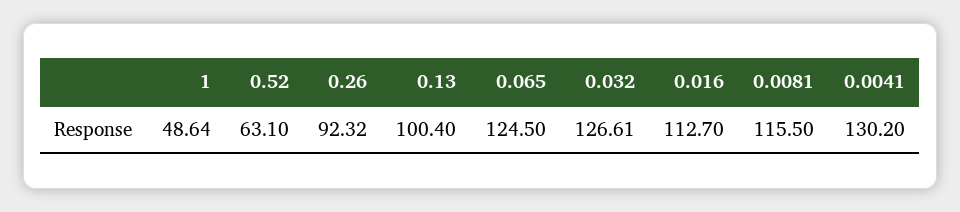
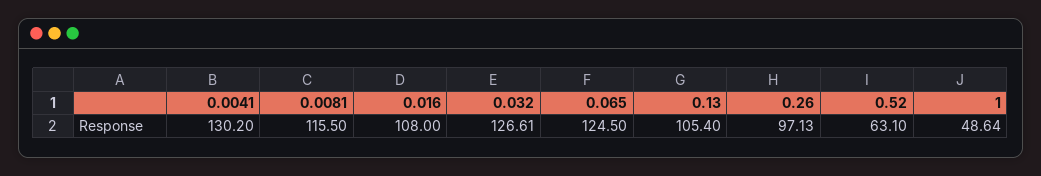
  {
    "1": 48.64,
    "0.52": 63.1,
-   "0.26": 92.32,
+   "0.26": 97.13,
-   "0.13": 100.4,
+   "0.13": 105.4,
    "0.065": 124.5,
    "0.032": 126.61,
-   "0.016": 112.7,
+   "0.016": 108,
    "0.0081": 115.5,
    "0.0041": 130.2
  }

